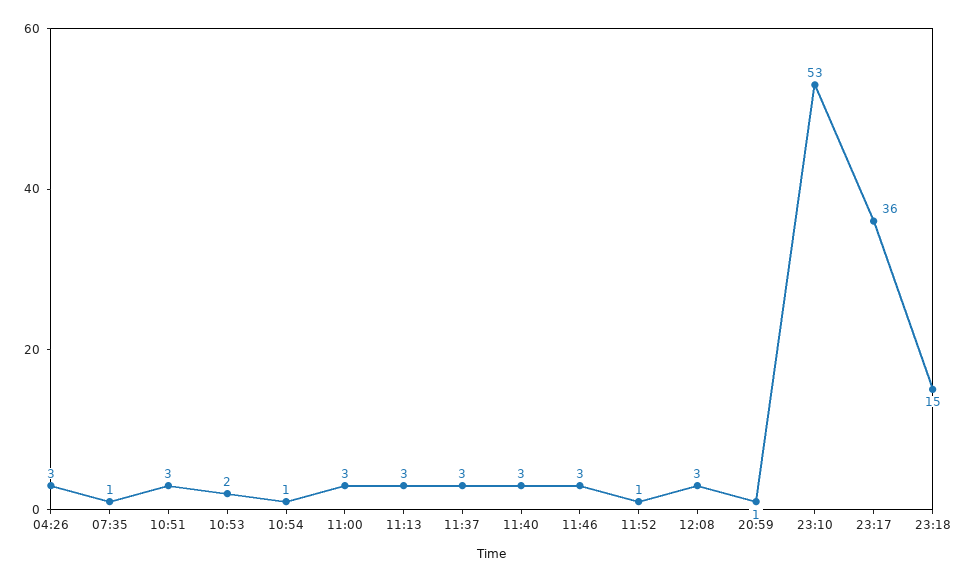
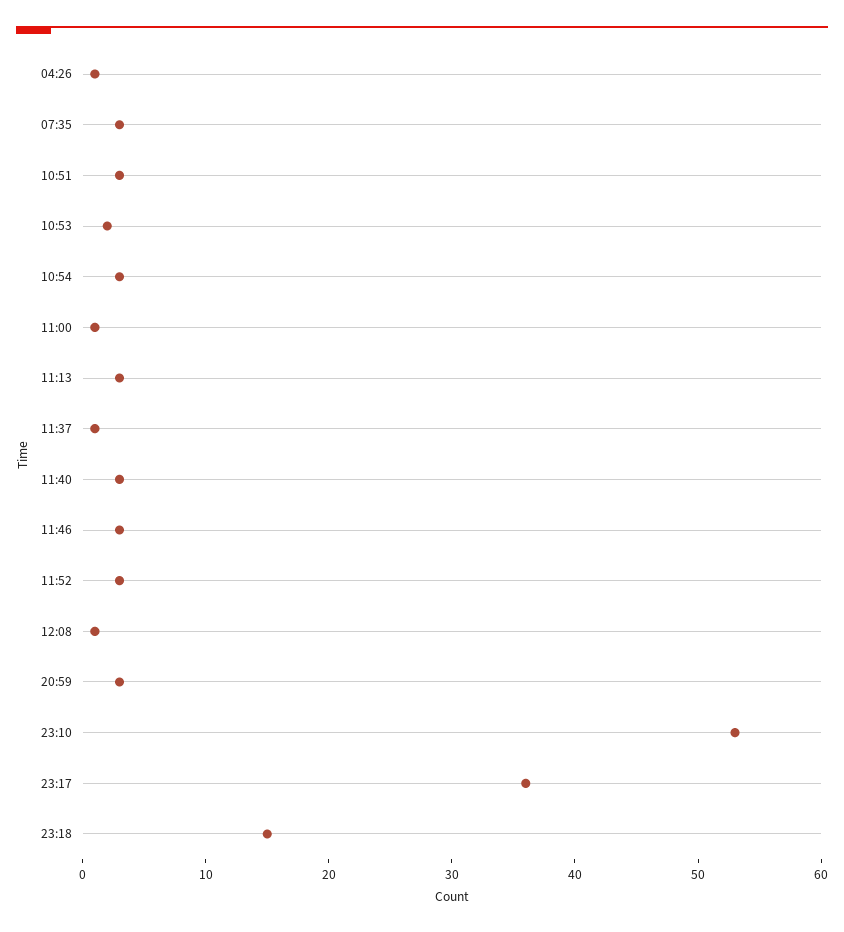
  {
-   "04:26": 3,
+   "04:26": 1,
-   "07:35": 1,
+   "07:35": 3,
    "10:51": 3,
    "10:53": 2,
-   "10:54": 1,
+   "10:54": 3,
-   "11:00": 3,
+   "11:00": 1,
    "11:13": 3,
-   "11:37": 3,
+   "11:37": 1,
    "11:40": 3,
    "11:46": 3,
-   "11:52": 1,
+   "11:52": 3,
-   "12:08": 3,
+   "12:08": 1,
-   "20:59": 1,
+   "20:59": 3,
    "23:10": 53,
    "23:17": 36,
    "23:18": 15
  }

